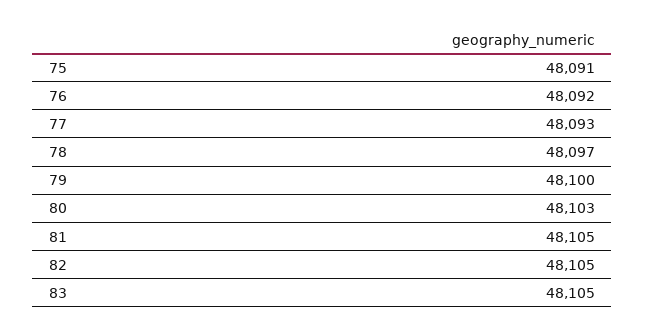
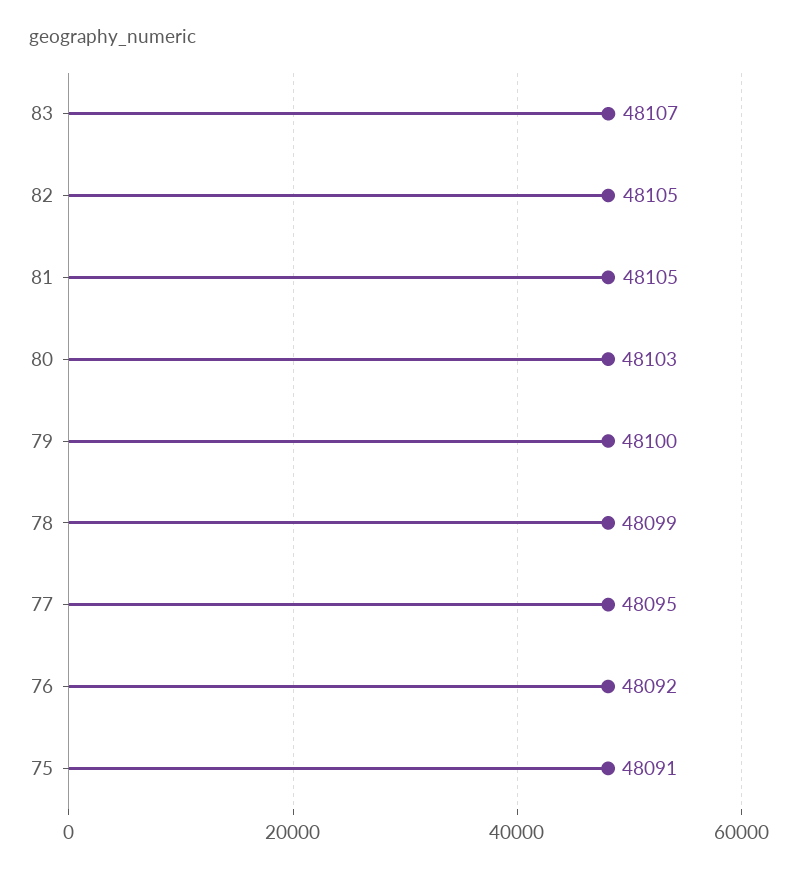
  {
    "75": 48091,
    "76": 48092,
-   "77": 48093,
+   "77": 48095,
-   "78": 48097,
+   "78": 48099,
    "79": 48100,
    "80": 48103,
    "81": 48105,
    "82": 48105,
-   "83": 48105
+   "83": 48107
  }

